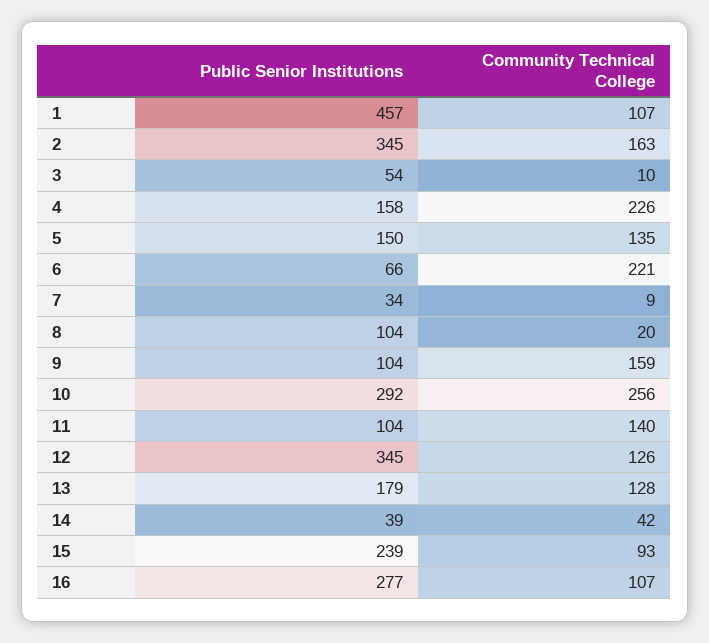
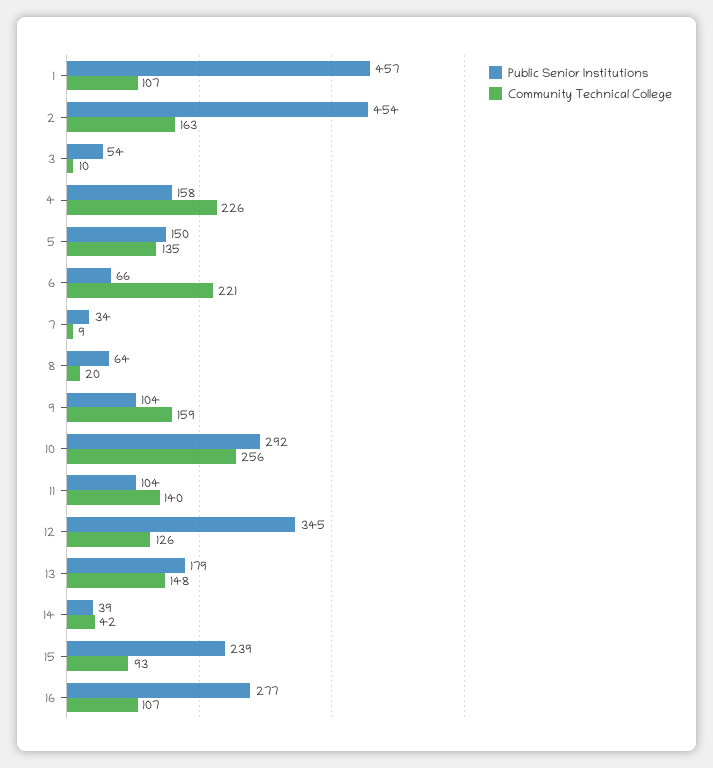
  {
    "Public Senior Institutions": {
      "1": 457,
-     "2": 345,
+     "2": 454,
      "3": 54,
      "4": 158,
      "5": 150,
      "6": 66,
      "7": 34,
-     "8": 104,
+     "8": 64,
      "9": 104,
      "10": 292,
      "11": 104,
      "12": 345,
      "13": 179,
      "14": 39,
      "15": 239,
      "16": 277
    },
    "Community Technical College": {
      "1": 107,
      "2": 163,
      "3": 10,
      "4": 226,
      "5": 135,
      "6": 221,
      "7": 9,
      "8": 20,
      "9": 159,
      "10": 256,
      "11": 140,
      "12": 126,
-     "13": 128,
+     "13": 148,
      "14": 42,
      "15": 93,
      "16": 107
    }
  }

